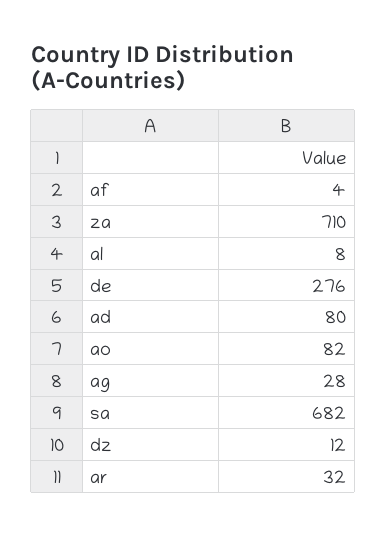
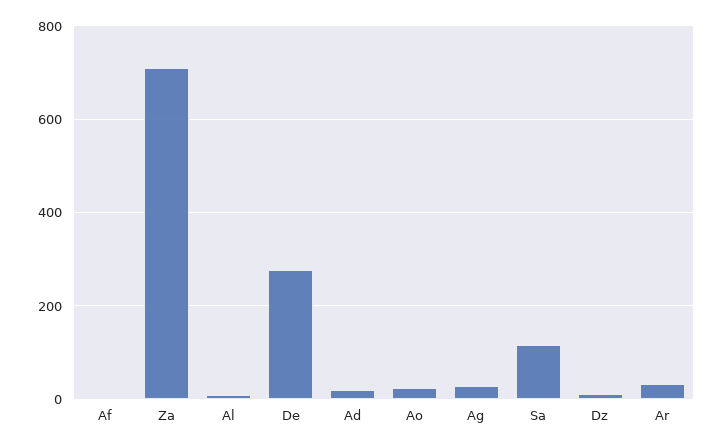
  {
    "af": 4,
    "za": 710,
    "al": 8,
    "de": 276,
-   "ad": 80,
+   "ad": 20,
-   "ao": 82,
+   "ao": 20,
    "ag": 28,
-   "sa": 682,
+   "sa": 120,
    "dz": 12,
    "ar": 32
  }

